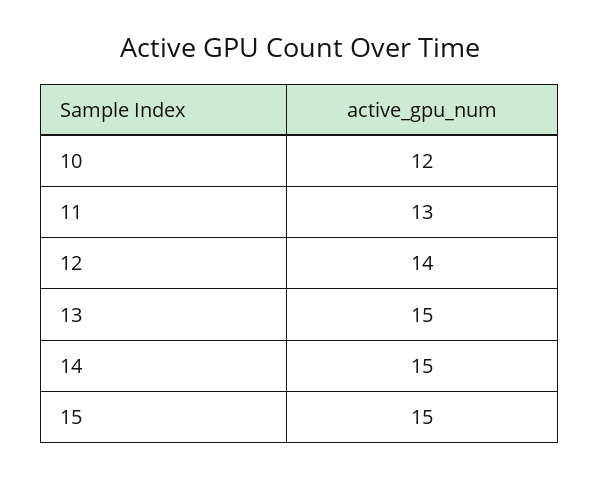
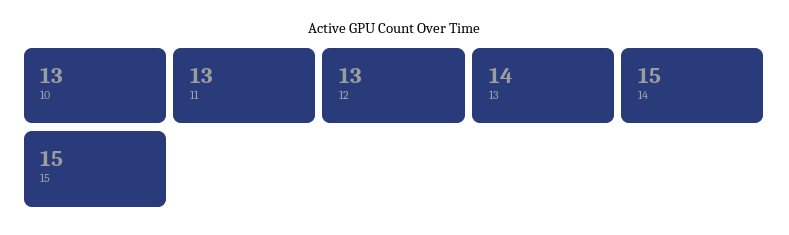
  {
-   "10": 12,
+   "10": 13,
    "11": 13,
-   "12": 14,
+   "12": 13,
-   "13": 15,
+   "13": 14,
    "14": 15,
    "15": 15
  }

